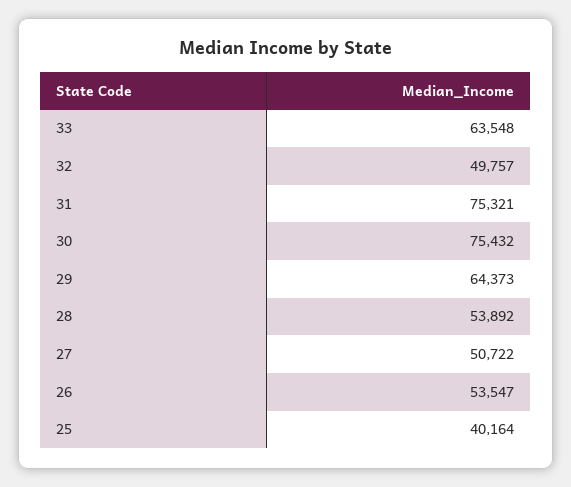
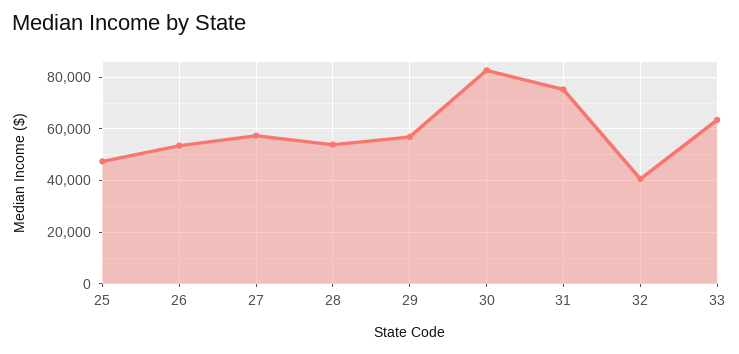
  {
    "33": 63548,
-   "32": 49757,
+   "32": 40000,
    "31": 75321,
-   "30": 75432,
+   "30": 82500,
-   "29": 64373,
+   "29": 57500,
    "28": 53892,
-   "27": 50722,
+   "27": 57500,
    "26": 53547,
-   "25": 40164
+   "25": 47500
  }

